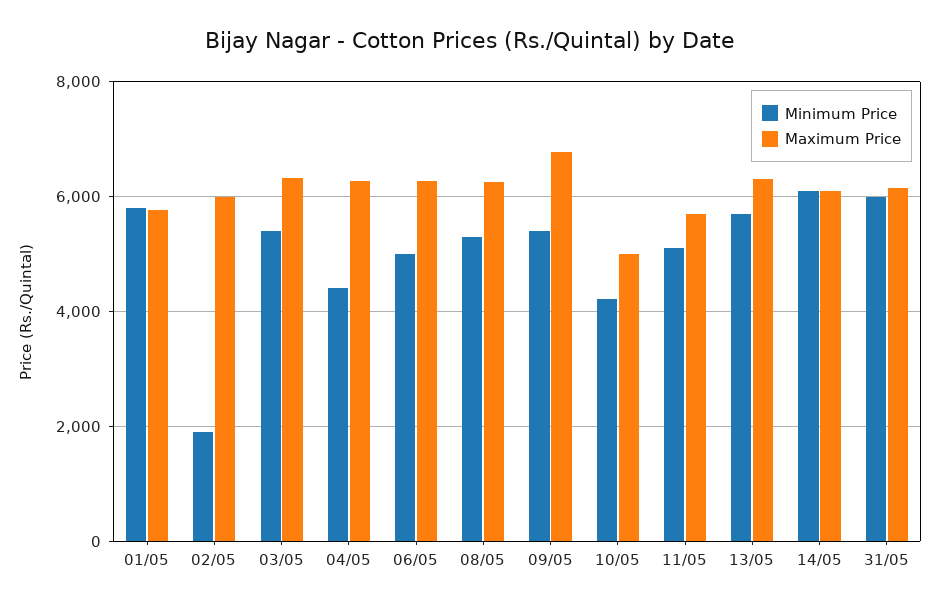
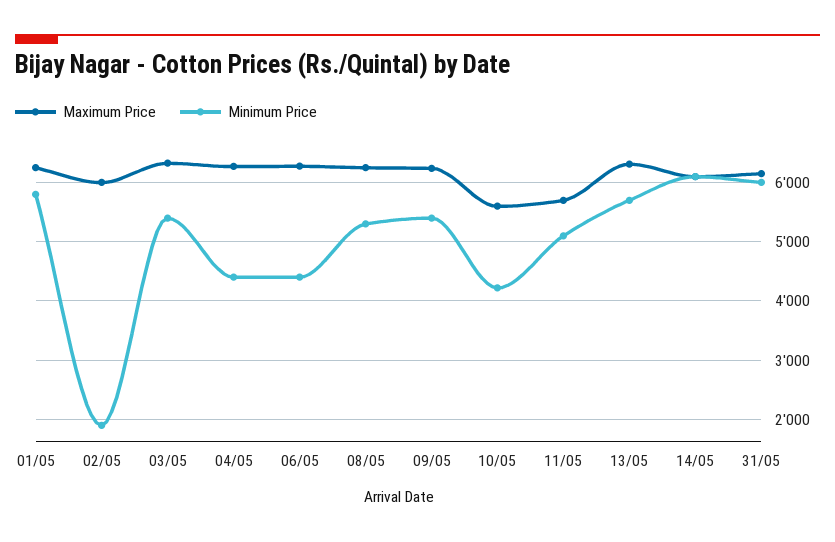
  {
    "Minimum Price": {
      "01/05": 5800,
      "02/05": 2000,
      "03/05": 5400,
      "04/05": 4400,
-     "06/05": 5000,
+     "06/05": 4400,
      "08/05": 5400,
      "09/05": 5400,
      "10/05": 4200,
      "11/05": 5200,
      "13/05": 5800,
      "14/05": 6200,
      "31/05": 6000
    },
    "Maximum Price": {
-     "01/05": 5800,
+     "01/05": 6200,
      "02/05": 6000,
      "03/05": 6400,
      "04/05": 6200,
      "06/05": 6200,
      "08/05": 6200,
-     "09/05": 6800,
+     "09/05": 6200,
-     "10/05": 5000,
+     "10/05": 5600,
      "11/05": 5800,
      "13/05": 6400,
      "14/05": 6200,
      "31/05": 6200
    }
  }

